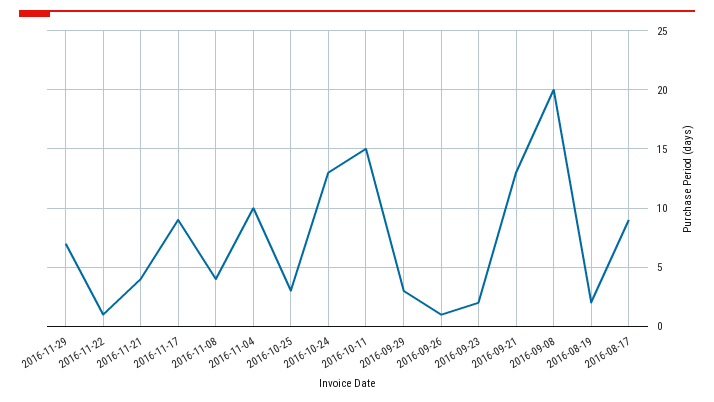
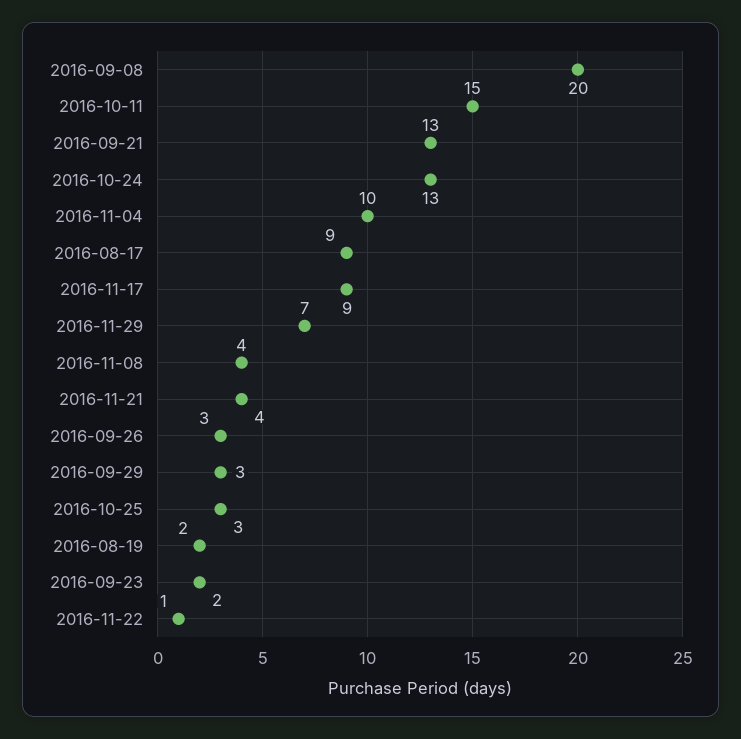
  {
    "2016-11-29": 7,
    "2016-11-22": 1,
    "2016-11-21": 4,
    "2016-11-17": 9,
    "2016-11-08": 4,
    "2016-11-04": 10,
    "2016-10-25": 3,
    "2016-10-24": 13,
    "2016-10-11": 15,
    "2016-09-29": 3,
-   "2016-09-26": 1,
+   "2016-09-26": 3,
    "2016-09-23": 2,
    "2016-09-21": 13,
    "2016-09-08": 20,
    "2016-08-19": 2,
    "2016-08-17": 9
  }

